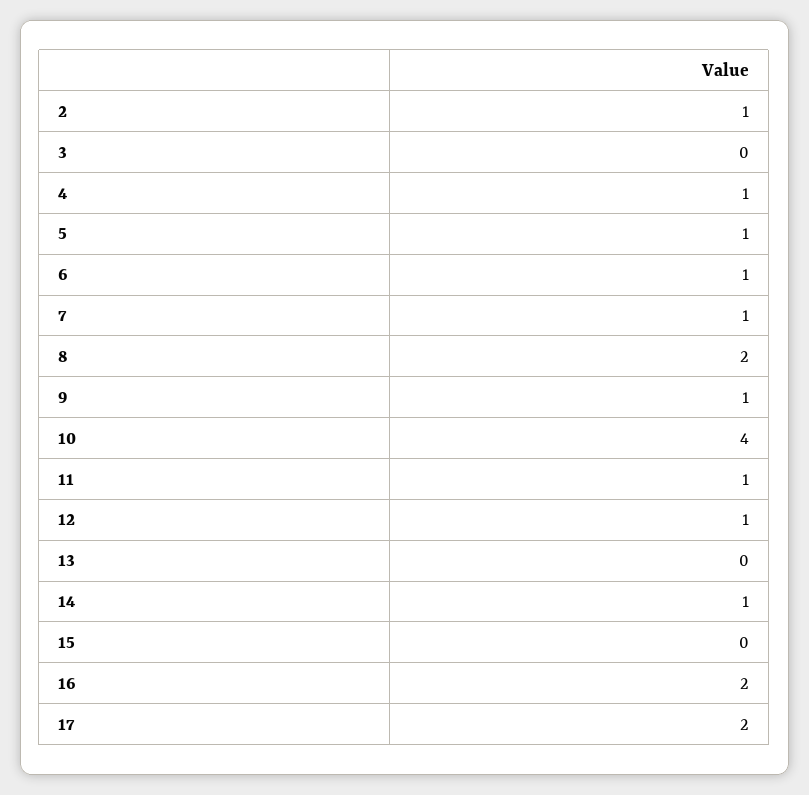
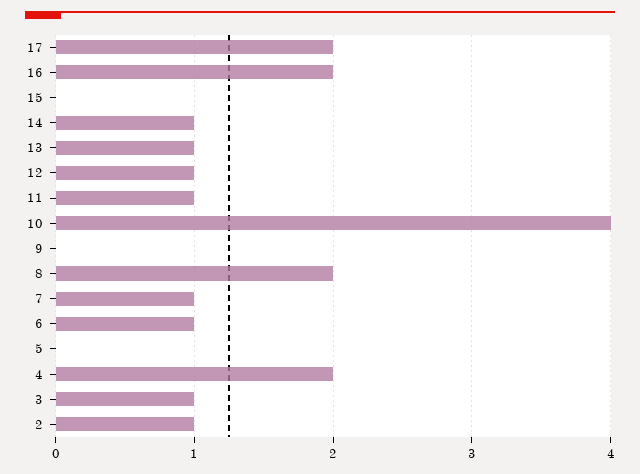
  {
    "2": 1,
-   "3": 0,
+   "3": 1,
-   "4": 1,
+   "4": 2,
-   "5": 1,
+   "5": 0,
    "6": 1,
    "7": 1,
    "8": 2,
-   "9": 1,
+   "9": 0,
    "10": 4,
    "11": 1,
    "12": 1,
-   "13": 0,
+   "13": 1,
    "14": 1,
    "15": 0,
    "16": 2,
    "17": 2
  }

